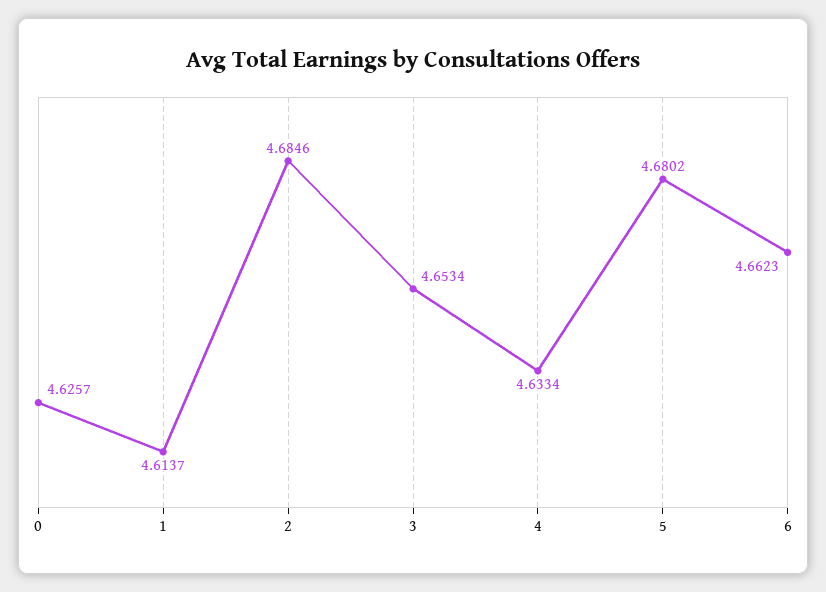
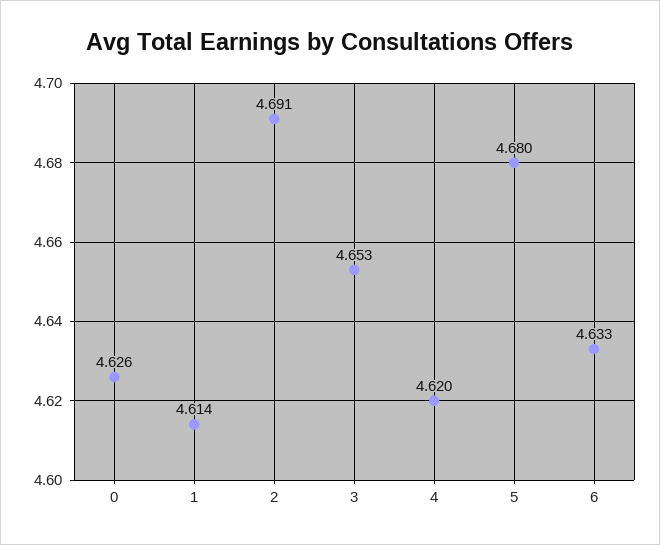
  {
    "0": 4.6257,
    "1": 4.6137,
-   "2": 4.6846,
+   "2": 4.691,
    "3": 4.6534,
-   "4": 4.6334,
+   "4": 4.62,
    "5": 4.6802,
-   "6": 4.6623
+   "6": 4.633
  }

